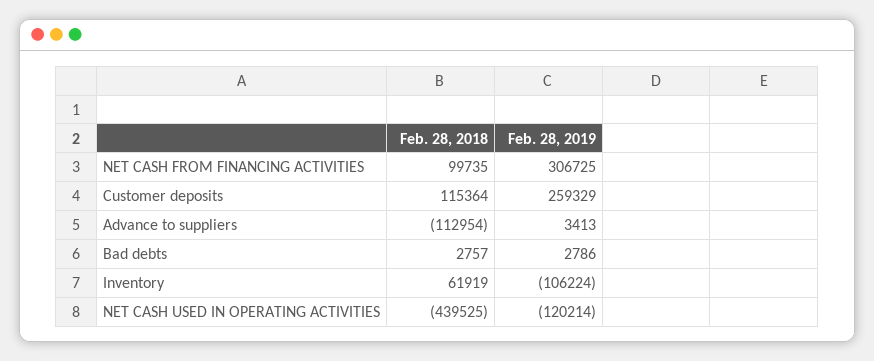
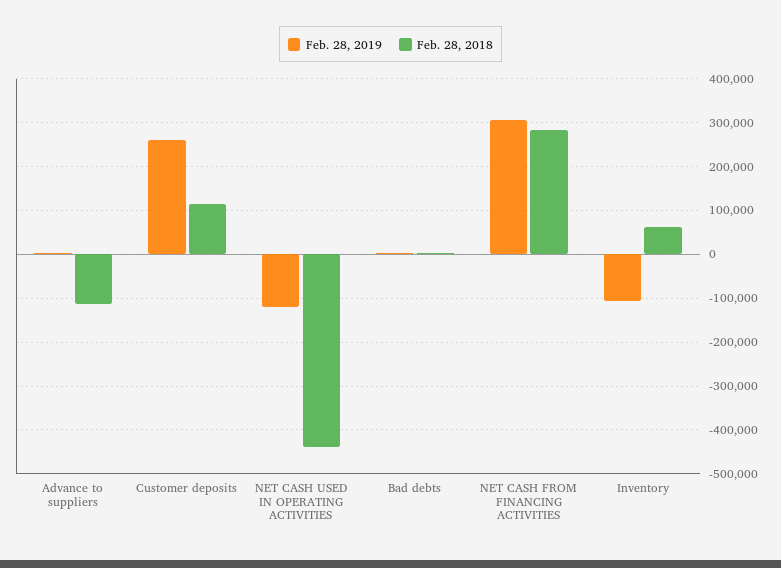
  {
    "Feb. 28, 2018": {
-     "NET CASH FROM FINANCING ACTIVITIES": 99735,
+     "NET CASH FROM FINANCING ACTIVITIES": 280000,
      "Customer deposits": 115364,
      "Advance to suppliers": -112954,
      "Bad debts": 2757,
      "Inventory": 61919,
      "NET CASH USED IN OPERATING ACTIVITIES": -439525
    },
    "Feb. 28, 2019": {
      "NET CASH FROM FINANCING ACTIVITIES": 306725,
      "Customer deposits": 259329,
      "Advance to suppliers": 3413,
      "Bad debts": 2786,
      "Inventory": -106224,
      "NET CASH USED IN OPERATING ACTIVITIES": -120214
    }
  }

